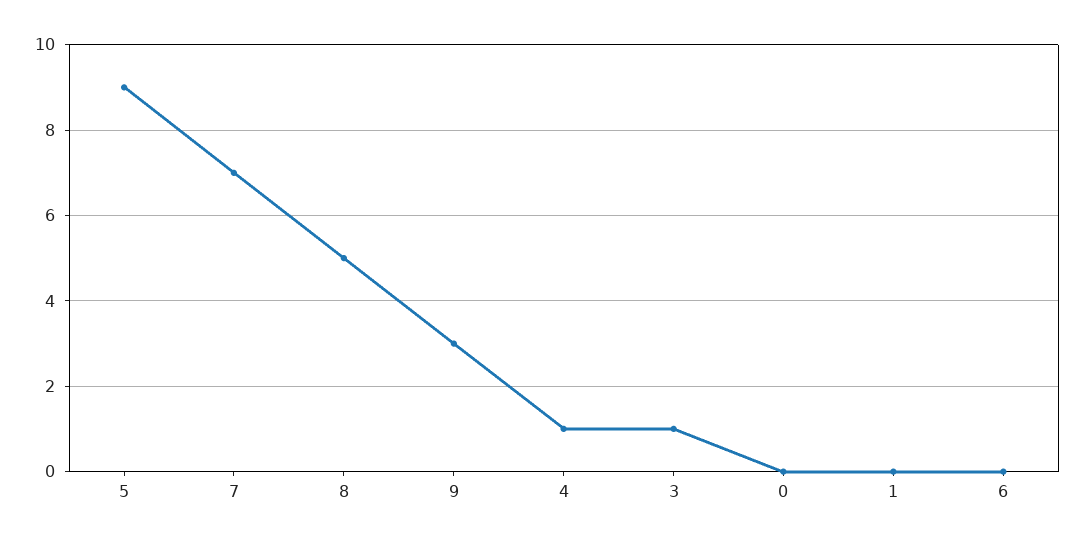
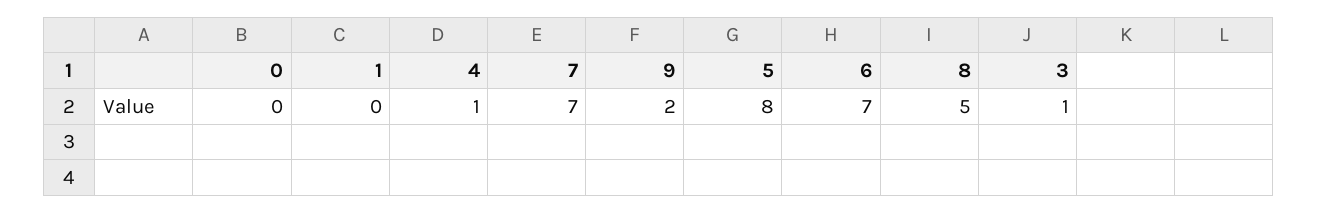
  {
-   "5": 9,
+   "5": 8,
    "7": 7,
    "8": 5,
-   "9": 3,
+   "9": 2,
    "4": 1,
    "3": 1,
    "0": 0,
    "1": 0,
-   "6": 0
+   "6": 7
  }

